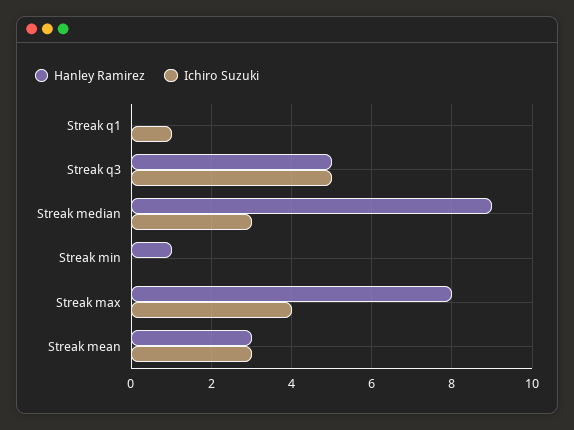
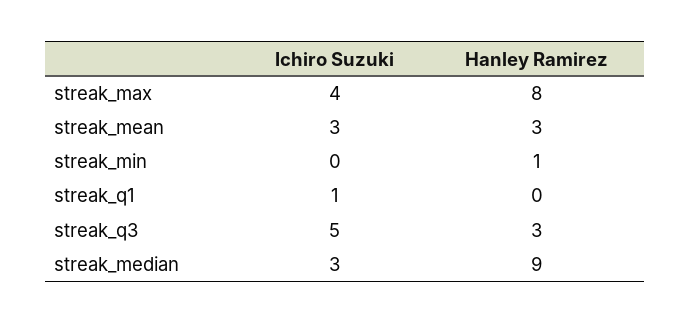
  {
    "Hanley Ramirez": {
      "Streak q1": 0,
-     "Streak q3": 5,
+     "Streak q3": 3,
      "Streak median": 9,
      "Streak min": 1,
      "Streak max": 8,
      "Streak mean": 3
    },
    "Ichiro Suzuki": {
      "Streak q1": 1,
      "Streak q3": 5,
      "Streak median": 3,
      "Streak min": 0,
      "Streak max": 4,
      "Streak mean": 3
    }
  }

